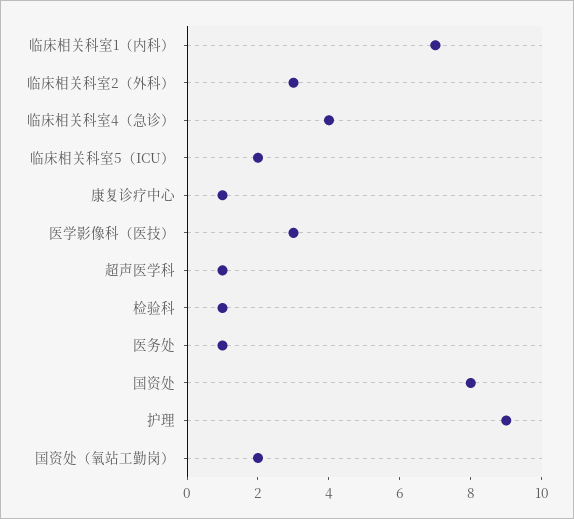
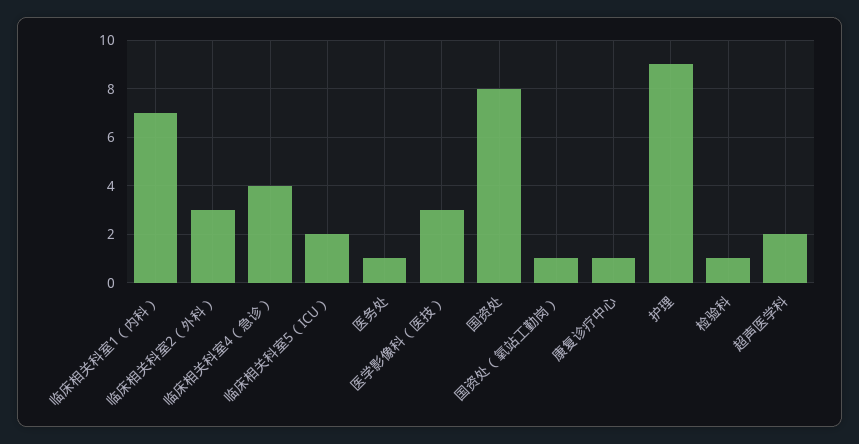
  {
    "临床相关科室1（内科）": 7,
    "临床相关科室2（外科）": 3,
    "临床相关科室4（急诊）": 4,
    "临床相关科室5（ICU）": 2,
    "康复诊疗中心": 1,
    "医学影像科（医技）": 3,
-   "超声医学科": 1,
+   "超声医学科": 2,
    "检验科": 1,
    "医务处": 1,
    "国资处": 8,
    "护理": 9,
-   "国资处（氧站工勤岗）": 2
+   "国资处（氧站工勤岗）": 1
  }

